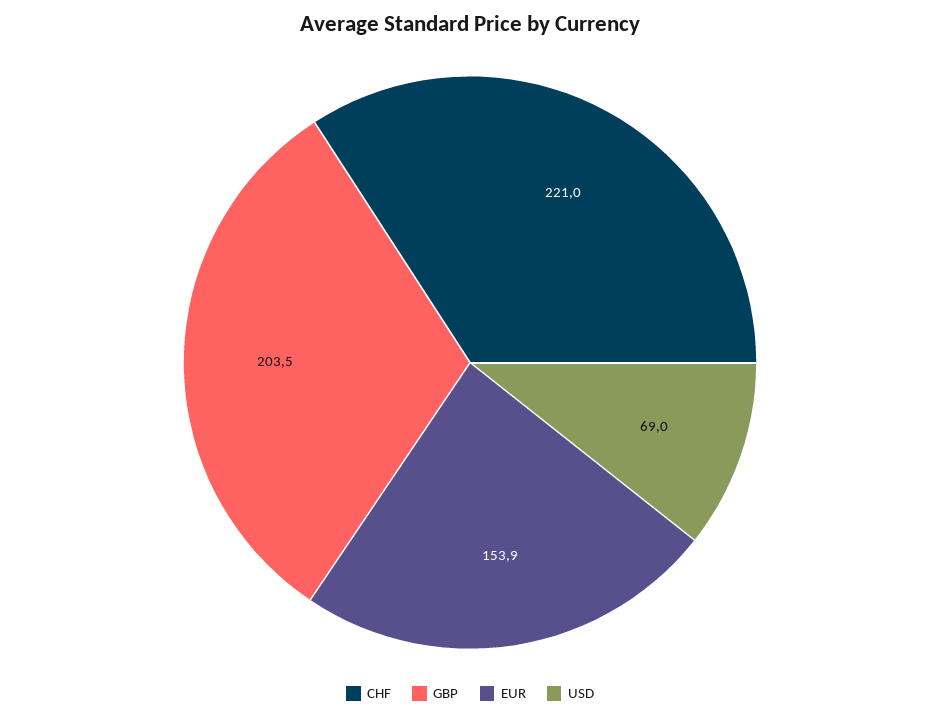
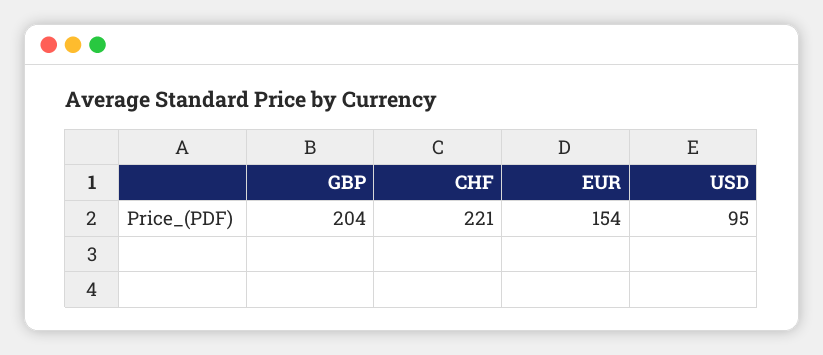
  {
    "CHF": 221,
    "GBP": 203.5,
    "EUR": 153.9,
-   "USD": 69
+   "USD": 95
  }

